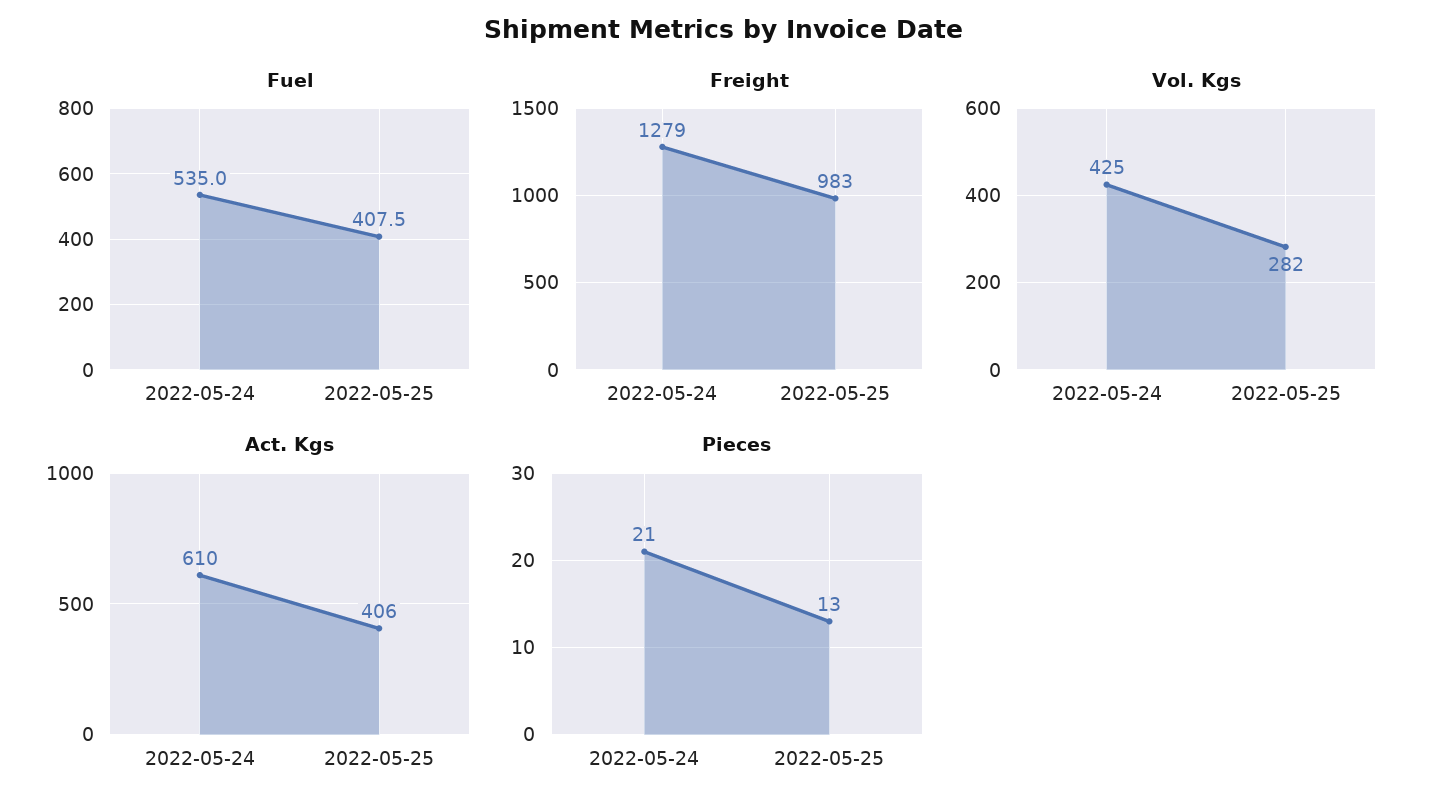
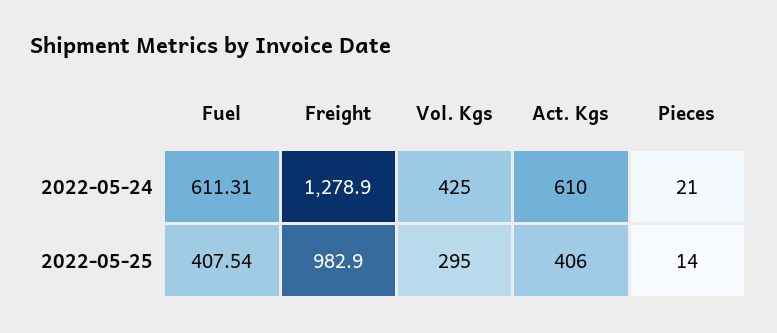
  {
    "Fuel": {
-     "2022-05-24": 535,
+     "2022-05-24": 611.31,
      "2022-05-25": 407.54
    },
    "Freight": {
      "2022-05-24": 1278.9,
      "2022-05-25": 982.9
    },
    "Vol. Kgs": {
      "2022-05-24": 425,
-     "2022-05-25": 282
+     "2022-05-25": 295
    },
    "Act. Kgs": {
      "2022-05-24": 610,
      "2022-05-25": 406
    },
    "Pieces": {
      "2022-05-24": 21,
-     "2022-05-25": 13
+     "2022-05-25": 14
    }
  }

